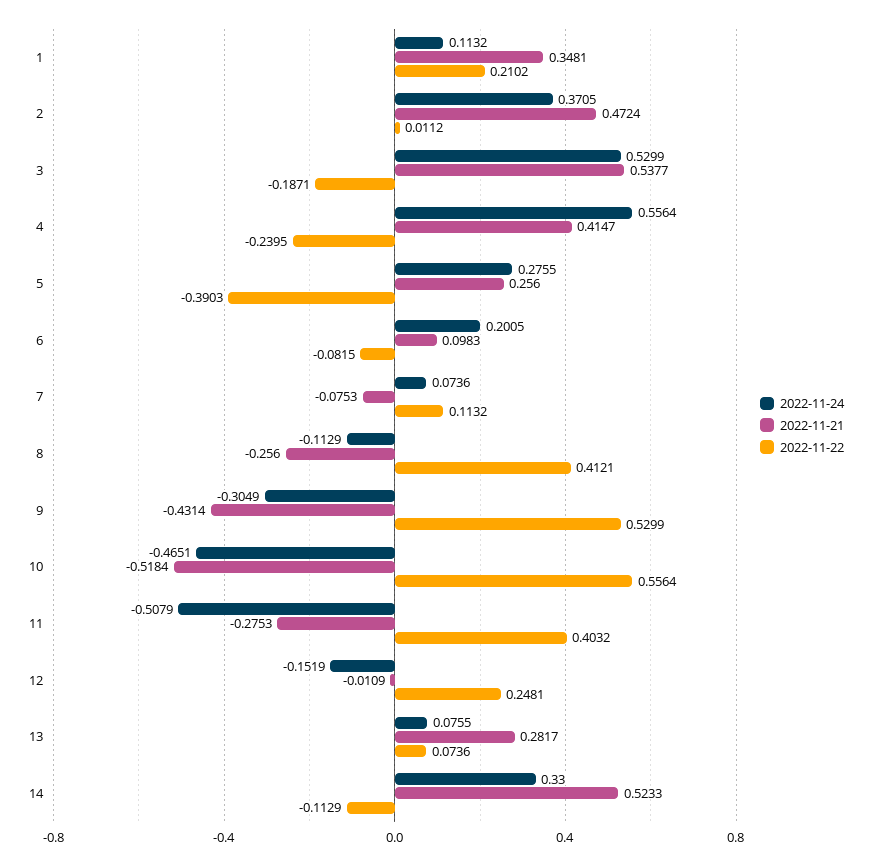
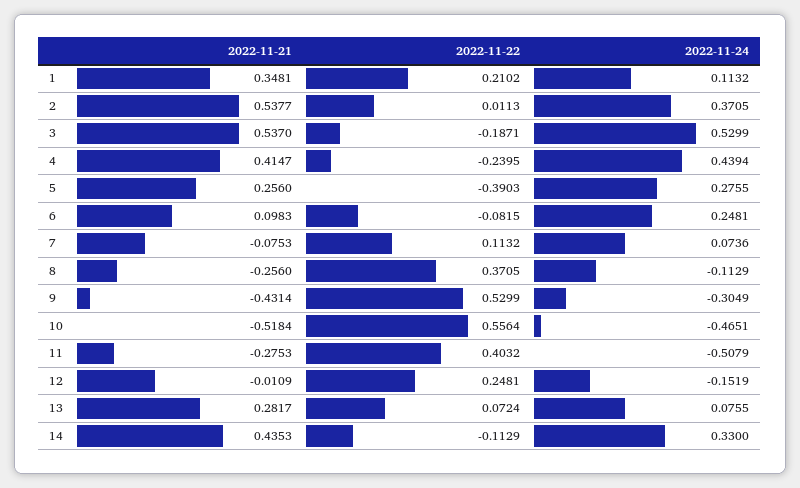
  {
    "2022-11-24": {
      "1": 0.1132,
      "2": 0.3705,
      "3": 0.5299,
-     "4": 0.5564,
+     "4": 0.4394,
      "5": 0.2755,
-     "6": 0.2005,
+     "6": 0.2481,
      "7": 0.0736,
      "8": -0.1129,
      "9": -0.3049,
      "10": -0.4651,
      "11": -0.5079,
      "12": -0.1519,
      "13": 0.0755,
      "14": 0.33
    },
    "2022-11-21": {
      "1": 0.3481,
-     "2": 0.4724,
+     "2": 0.5377,
-     "3": 0.5377,
+     "3": 0.537,
      "4": 0.4147,
      "5": 0.256,
      "6": 0.0983,
      "7": -0.0753,
      "8": -0.256,
      "9": -0.4314,
      "10": -0.5184,
      "11": -0.2753,
      "12": -0.0109,
      "13": 0.2817,
-     "14": 0.5233
+     "14": 0.4353
    },
    "2022-11-22": {
      "1": 0.2102,
-     "2": 0.0112,
+     "2": 0.0113,
      "3": -0.1871,
      "4": -0.2395,
      "5": -0.3903,
      "6": -0.0815,
      "7": 0.1132,
-     "8": 0.4121,
+     "8": 0.3705,
      "9": 0.5299,
      "10": 0.5564,
      "11": 0.4032,
      "12": 0.2481,
-     "13": 0.0736,
+     "13": 0.0724,
      "14": -0.1129
    }
  }

